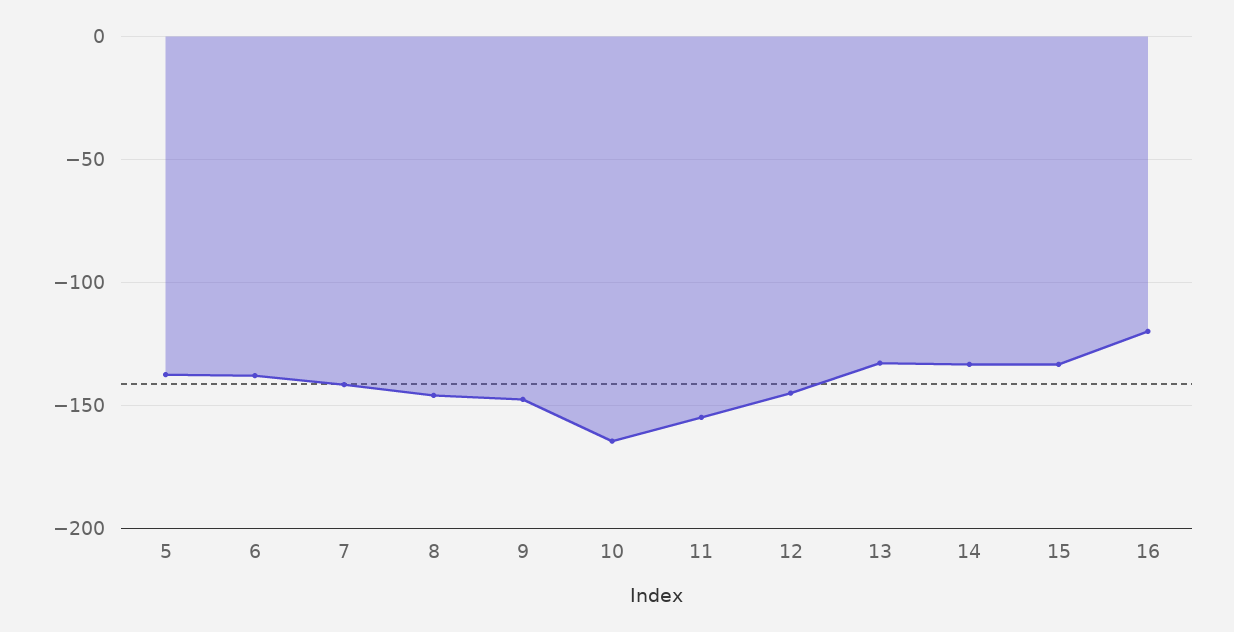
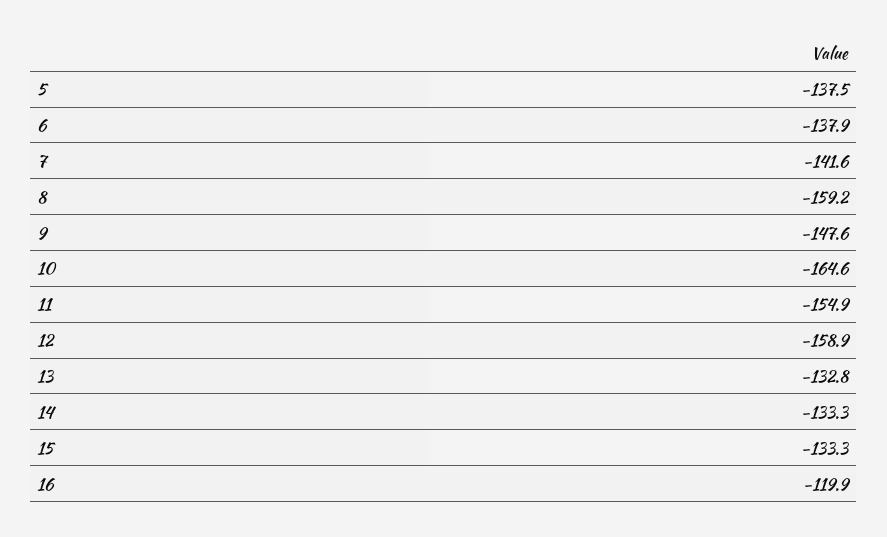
  {
    "5": -137.5,
    "6": -137.9,
    "7": -141.6,
-   "8": -145,
+   "8": -159.2,
    "9": -147.6,
    "10": -164.6,
    "11": -154.9,
-   "12": -145,
+   "12": -158.9,
    "13": -132.8,
    "14": -133.3,
    "15": -133.3,
    "16": -119.9
  }

